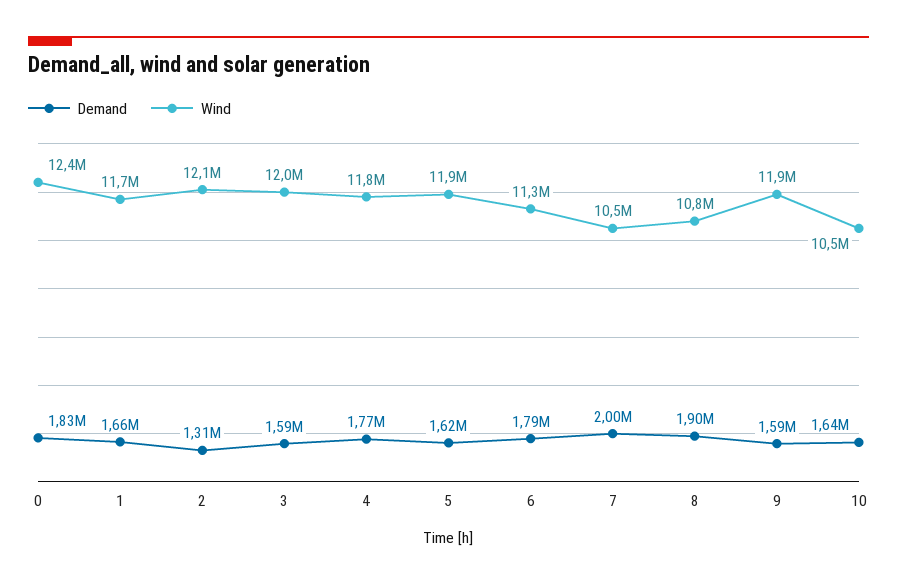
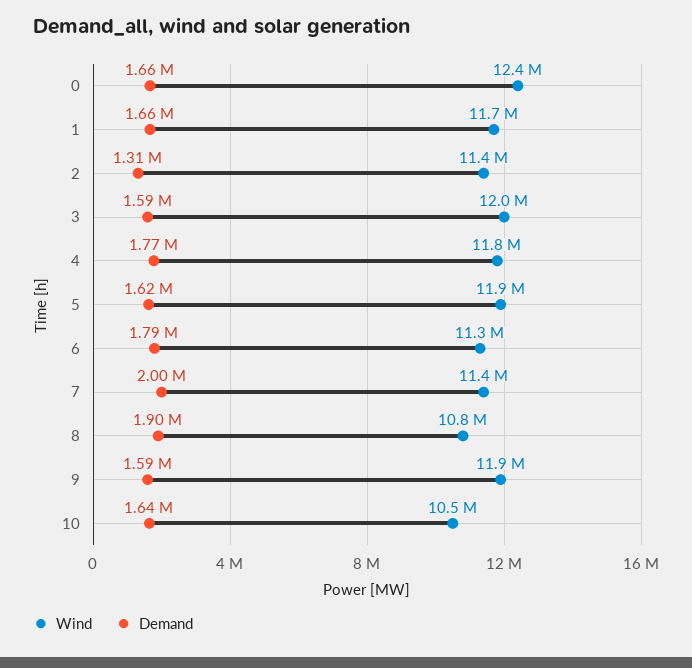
  {
    "Demand": {
-     "0": 1830000,
+     "0": 1660000,
      "1": 1660000,
      "2": 1310000,
      "3": 1590000,
      "4": 1770000,
      "5": 1620000,
      "6": 1790000,
      "7": 2000000,
      "8": 1900000,
      "9": 1590000,
      "10": 1640000
    },
    "Wind": {
      "0": 12400000,
      "1": 11700000,
-     "2": 12100000,
+     "2": 11400000,
      "3": 12000000,
      "4": 11800000,
      "5": 11900000,
      "6": 11300000,
-     "7": 10500000,
+     "7": 11400000,
      "8": 10800000,
      "9": 11900000,
      "10": 10500000
    }
  }

